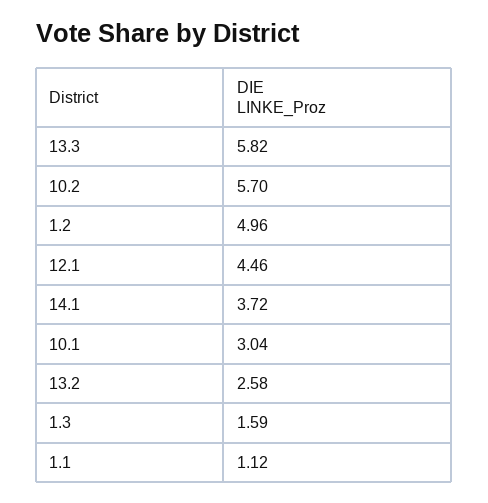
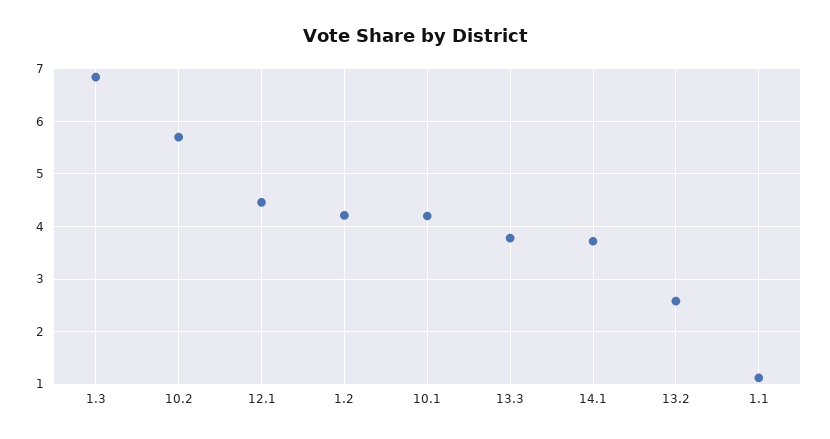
  {
-   "13.3": 5.82,
+   "13.3": 3.8,
    "10.2": 5.7,
-   "1.2": 4.96,
+   "1.2": 4.2,
    "12.1": 4.46,
    "14.1": 3.72,
-   "10.1": 3.04,
+   "10.1": 4.2,
    "13.2": 2.58,
-   "1.3": 1.59,
+   "1.3": 6.8,
    "1.1": 1.12
  }

